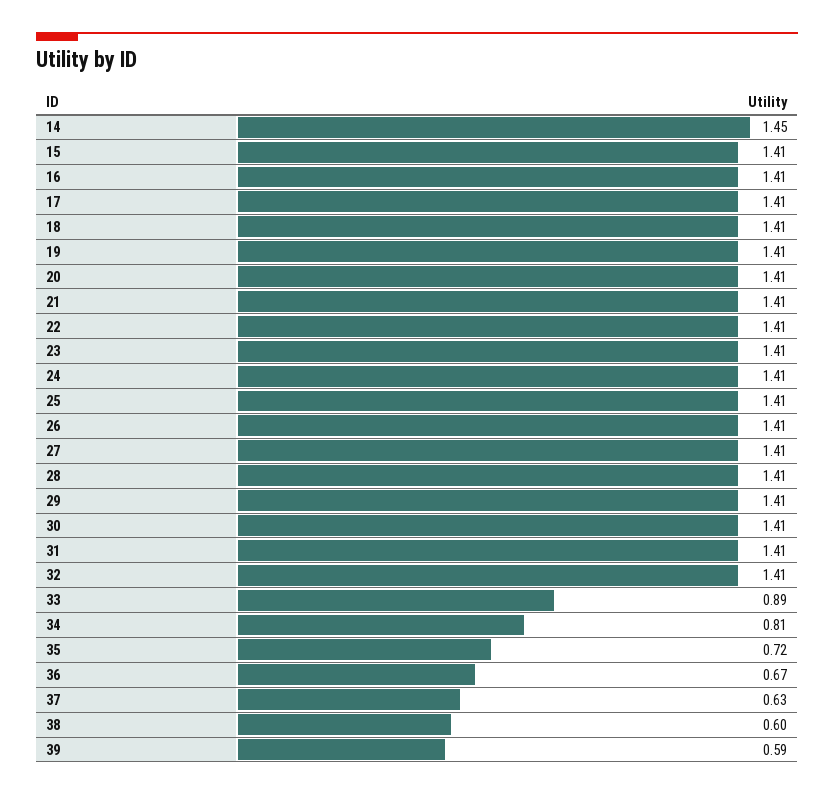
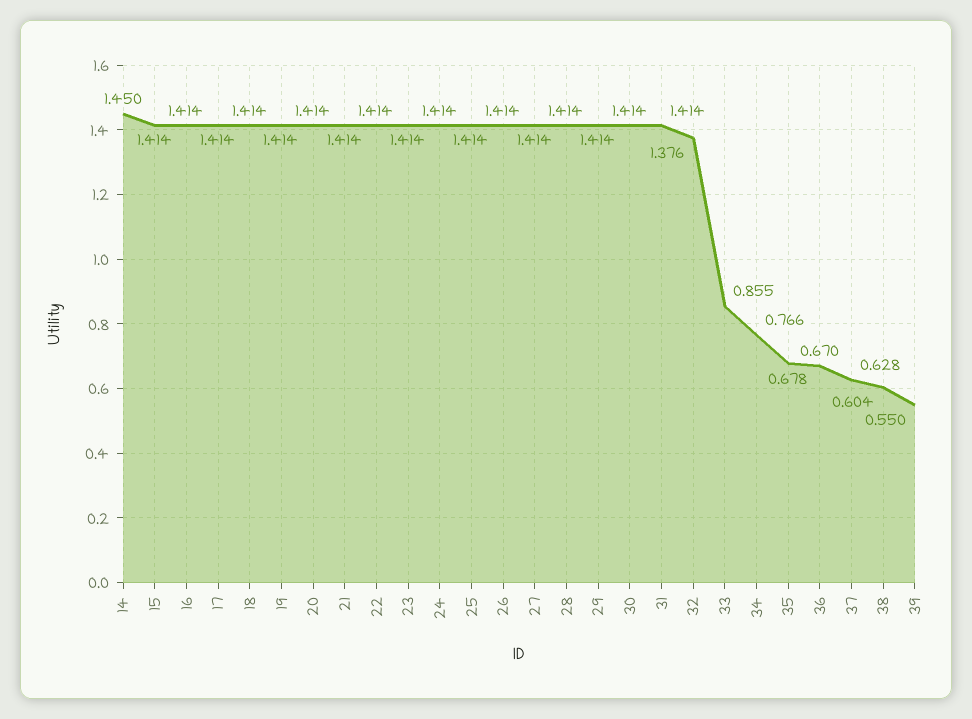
  {
    "14": 1.45,
    "15": 1.414,
    "16": 1.414,
    "17": 1.414,
    "18": 1.414,
    "19": 1.414,
    "20": 1.414,
    "21": 1.414,
    "22": 1.414,
    "23": 1.414,
    "24": 1.414,
    "25": 1.414,
    "26": 1.414,
    "27": 1.414,
    "28": 1.414,
    "29": 1.414,
    "30": 1.414,
    "31": 1.414,
-   "32": 1.41,
+   "32": 1.376,
-   "33": 0.89,
+   "33": 0.855,
-   "34": 0.81,
+   "34": 0.766,
-   "35": 0.72,
+   "35": 0.678,
    "36": 0.67,
    "37": 0.628,
    "38": 0.604,
-   "39": 0.59
+   "39": 0.55
  }

